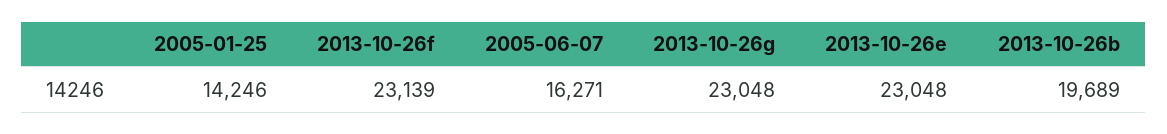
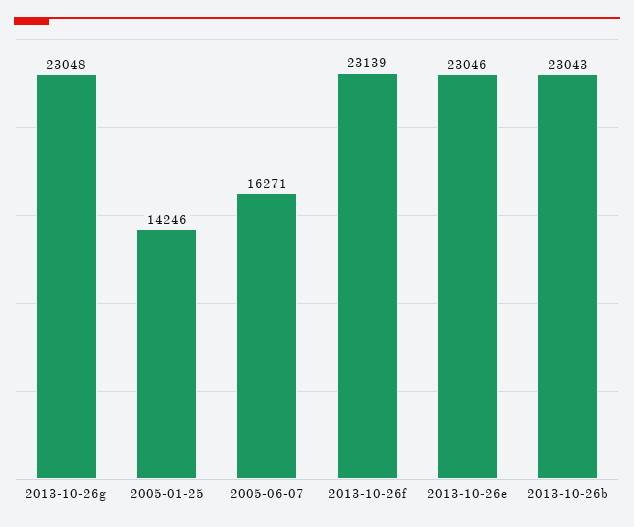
  {
    "2005-01-25": 14246,
    "2013-10-26f": 23139,
    "2005-06-07": 16271,
    "2013-10-26g": 23048,
-   "2013-10-26e": 23048,
+   "2013-10-26e": 23046,
-   "2013-10-26b": 19689
+   "2013-10-26b": 23043
  }

